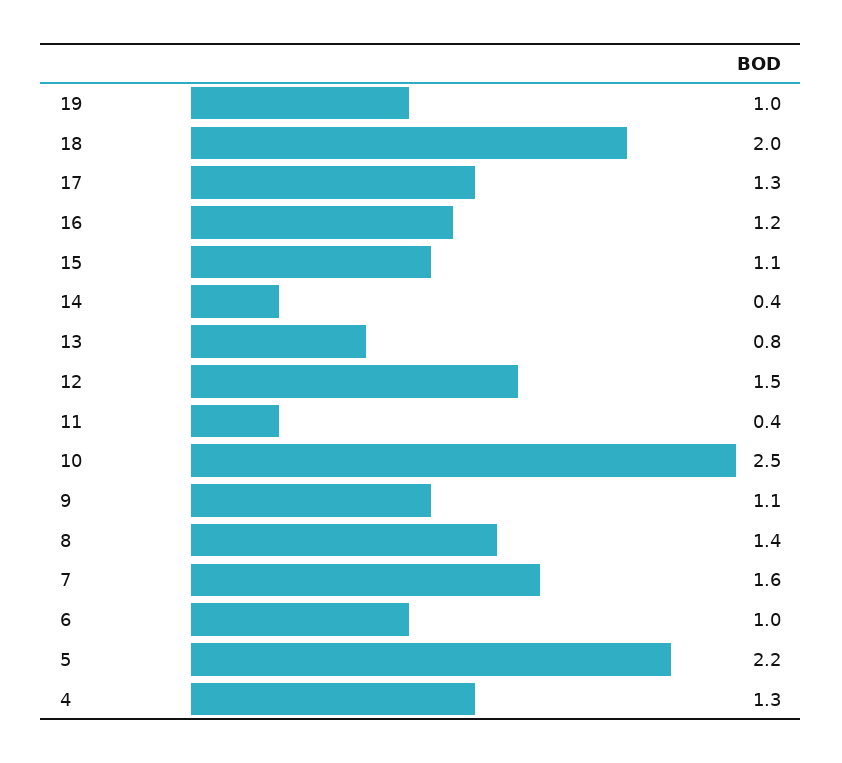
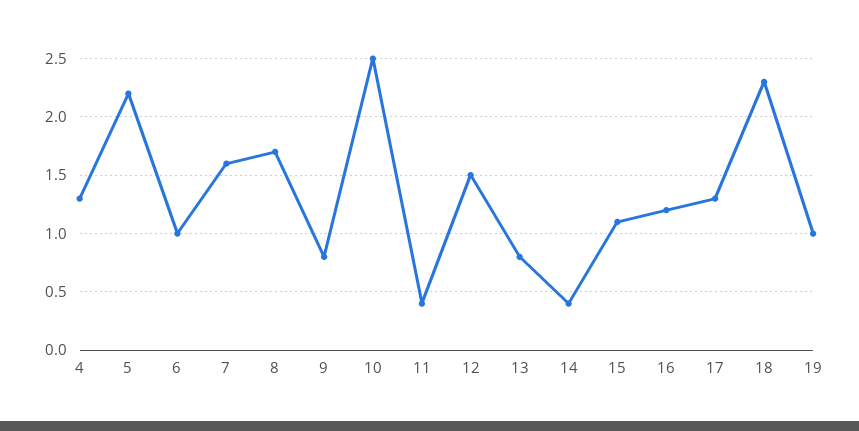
  {
    "19": 1,
-   "18": 2,
+   "18": 2.3,
    "17": 1.3,
    "16": 1.2,
    "15": 1.1,
    "14": 0.4,
    "13": 0.8,
    "12": 1.5,
    "11": 0.4,
    "10": 2.5,
-   "9": 1.1,
+   "9": 0.8,
-   "8": 1.4,
+   "8": 1.7,
    "7": 1.6,
    "6": 1,
    "5": 2.2,
    "4": 1.3
  }

